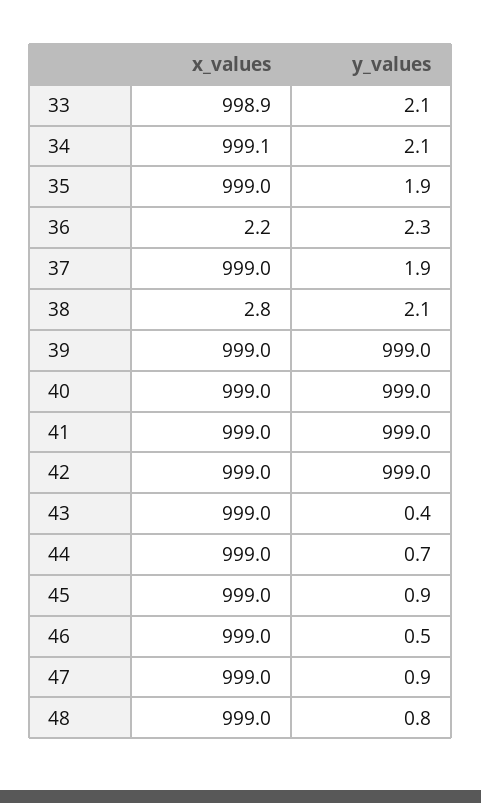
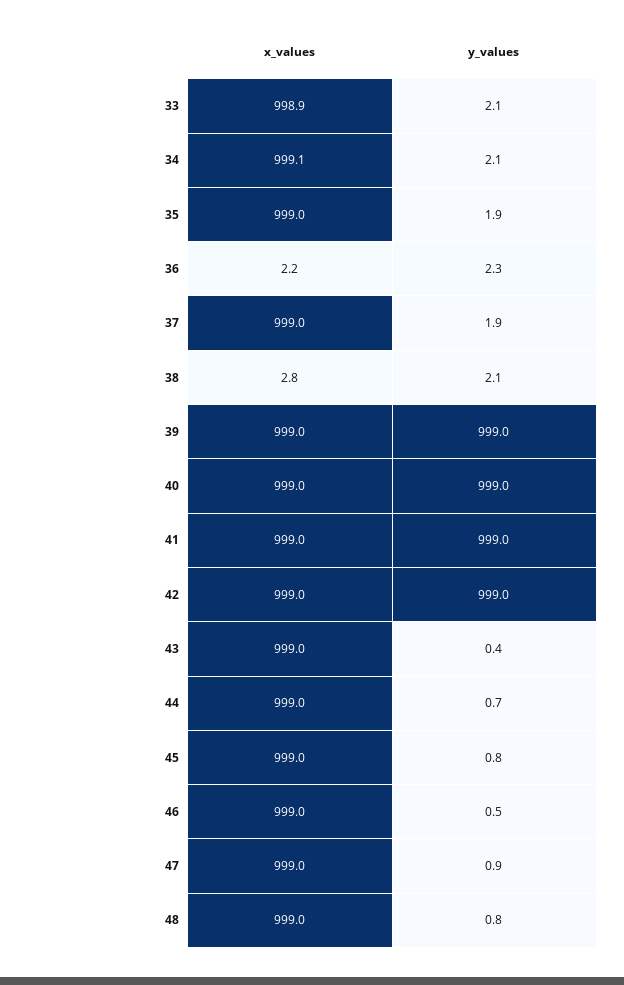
  {
    "x_values": {
      "33": 998.9,
      "34": 999.1,
      "35": 999,
      "36": 2.2,
      "37": 999,
      "38": 2.8,
      "39": 999,
      "40": 999,
      "41": 999,
      "42": 999,
      "43": 999,
      "44": 999,
      "45": 999,
      "46": 999,
      "47": 999,
      "48": 999
    },
    "y_values": {
      "33": 2.1,
      "34": 2.1,
      "35": 1.9,
      "36": 2.3,
      "37": 1.9,
      "38": 2.1,
      "39": 999,
      "40": 999,
      "41": 999,
      "42": 999,
      "43": 0.4,
      "44": 0.7,
-     "45": 0.9,
+     "45": 0.8,
      "46": 0.5,
      "47": 0.9,
      "48": 0.8
    }
  }

